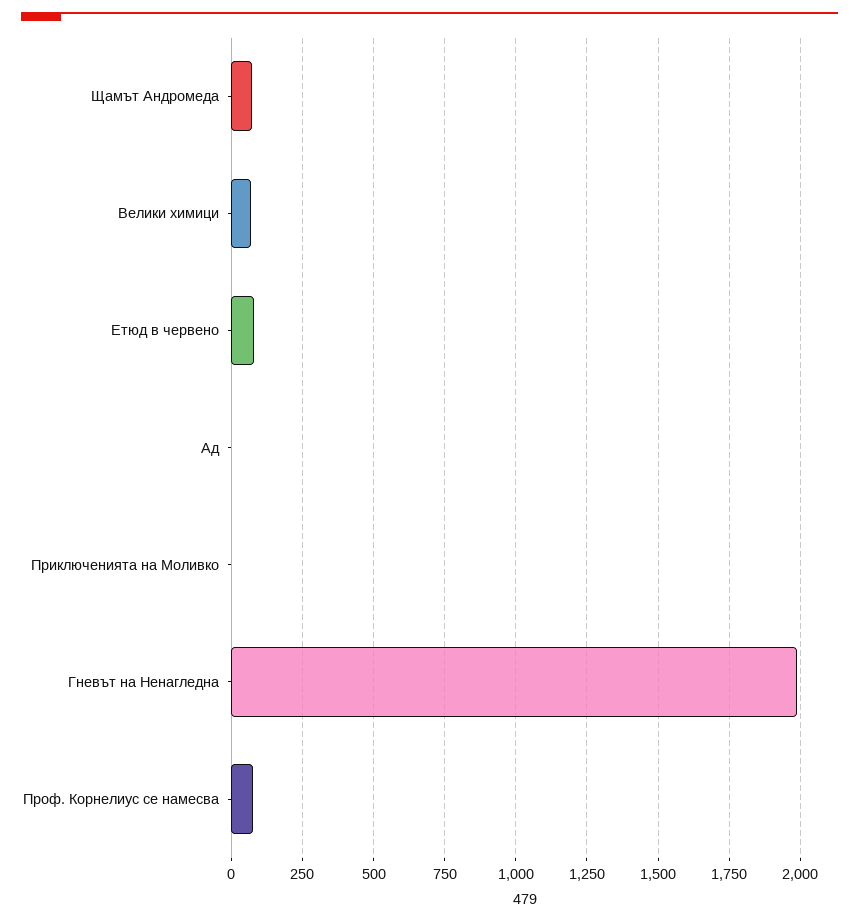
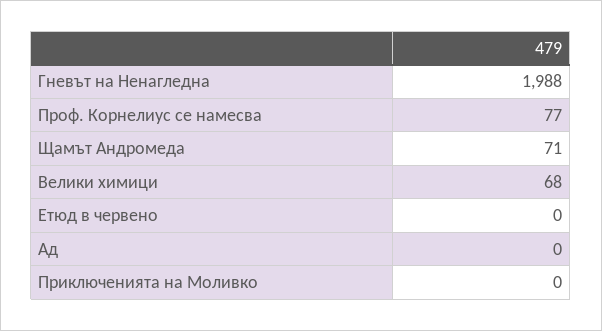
  {
    "Щамът Андромеда": 71,
    "Велики химици": 68,
-   "Етюд в червено": 75,
+   "Етюд в червено": 0,
    "Ад": 0,
    "Приключенията на Моливко": 0,
    "Гневът на Ненагледна": 1988,
    "Проф. Корнелиус се намесва": 77
  }

